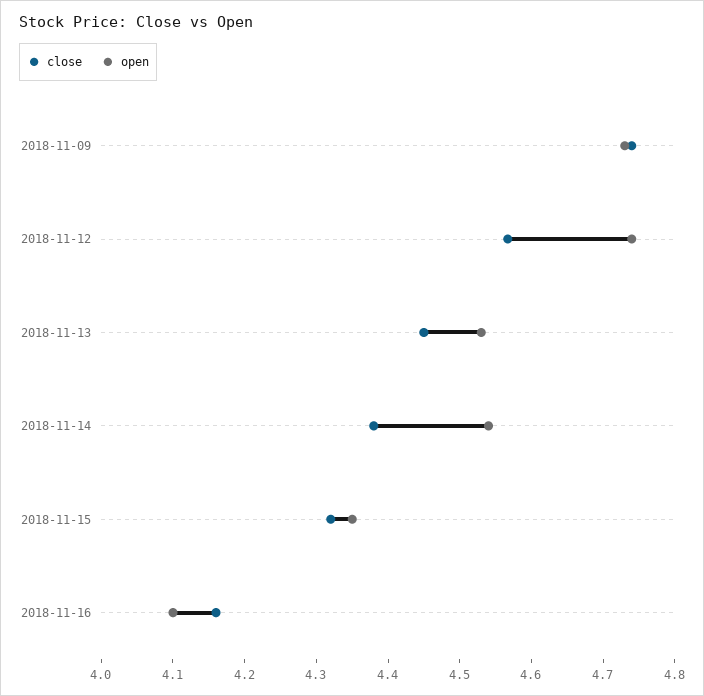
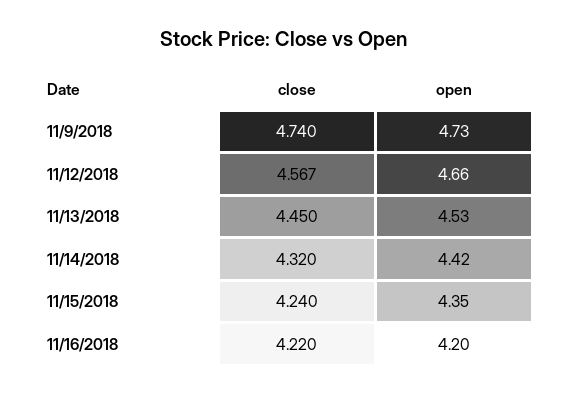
  {
    "close": {
      "2018-11-09": 4.74,
      "2018-11-12": 4.567,
      "2018-11-13": 4.45,
-     "2018-11-14": 4.38,
+     "2018-11-14": 4.32,
-     "2018-11-15": 4.32,
+     "2018-11-15": 4.24,
-     "2018-11-16": 4.16
+     "2018-11-16": 4.22
    },
    "open": {
      "2018-11-09": 4.73,
-     "2018-11-12": 4.74,
+     "2018-11-12": 4.66,
      "2018-11-13": 4.53,
-     "2018-11-14": 4.54,
+     "2018-11-14": 4.42,
      "2018-11-15": 4.35,
-     "2018-11-16": 4.1
+     "2018-11-16": 4.2
    }
  }

